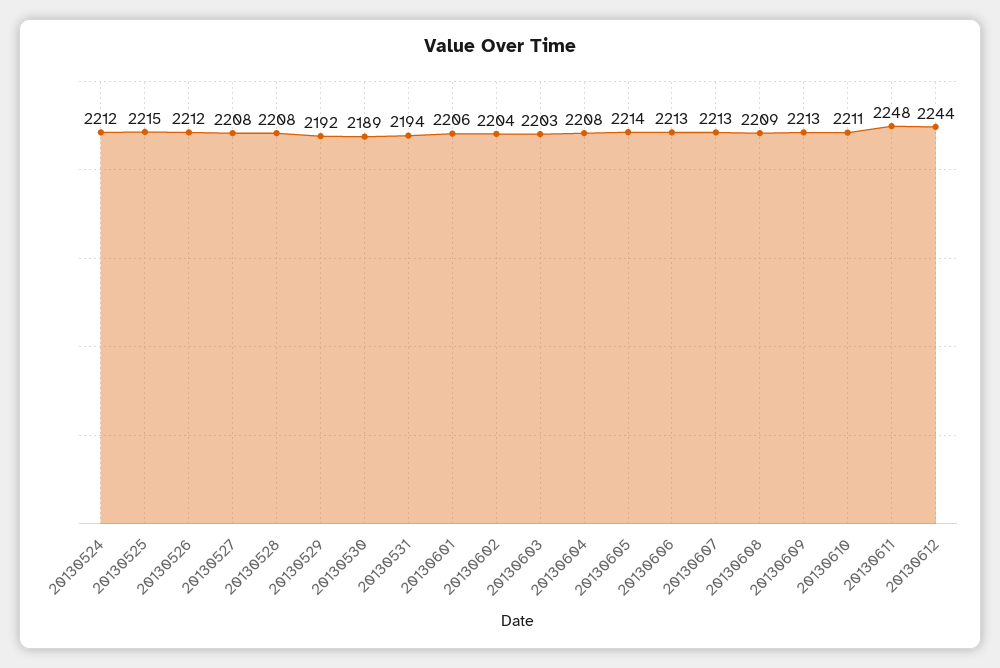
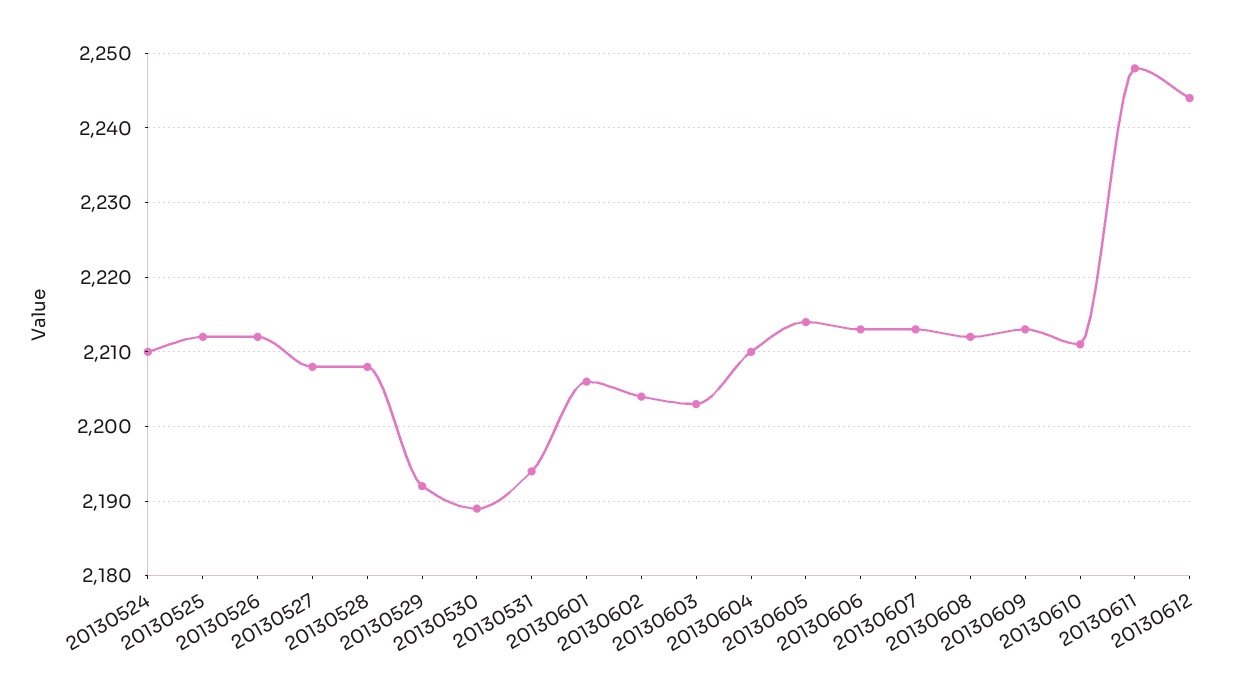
  {
-   "20130524": 2212,
+   "20130524": 2210,
-   "20130525": 2215,
+   "20130525": 2212,
    "20130526": 2212,
    "20130527": 2208,
    "20130528": 2208,
    "20130529": 2192,
    "20130530": 2189,
    "20130531": 2194,
    "20130601": 2206,
    "20130602": 2204,
    "20130603": 2203,
-   "20130604": 2208,
+   "20130604": 2210,
    "20130605": 2214,
    "20130606": 2213,
    "20130607": 2213,
-   "20130608": 2209,
+   "20130608": 2212,
    "20130609": 2213,
    "20130610": 2211,
    "20130611": 2248,
    "20130612": 2244
  }

